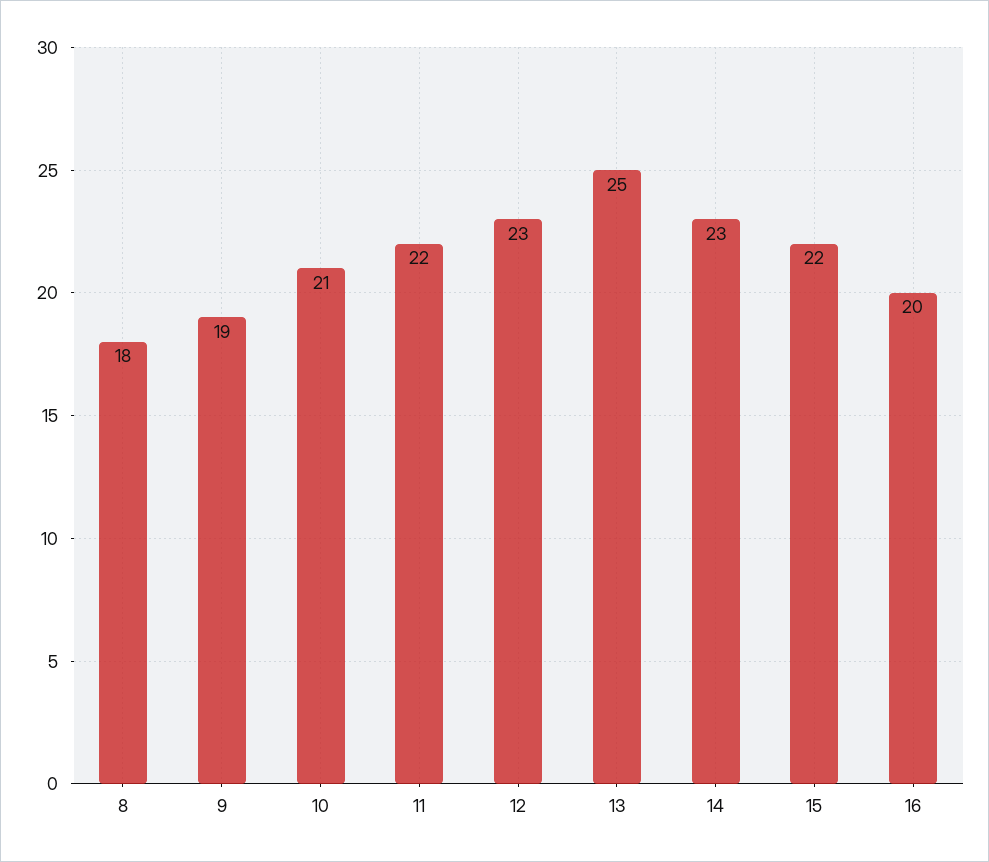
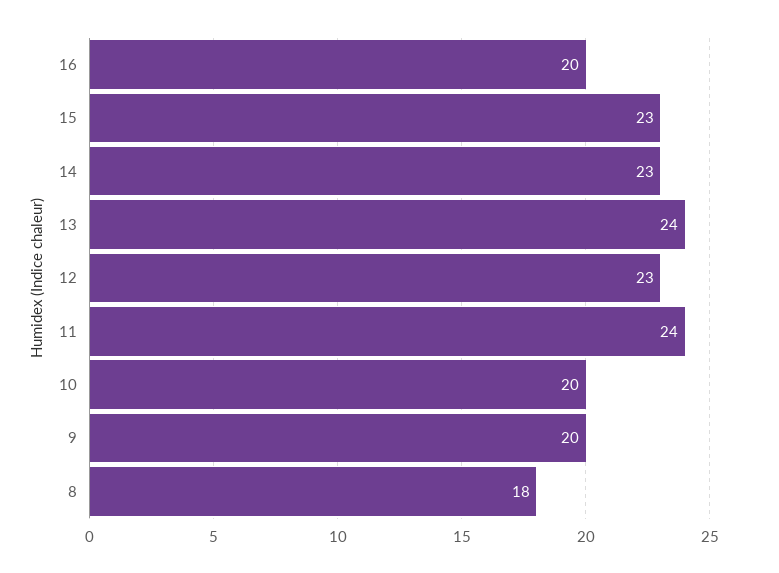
  {
    "8": 18,
-   "9": 19,
+   "9": 20,
-   "10": 21,
+   "10": 20,
-   "11": 22,
+   "11": 24,
    "12": 23,
-   "13": 25,
+   "13": 24,
    "14": 23,
-   "15": 22,
+   "15": 23,
    "16": 20
  }

